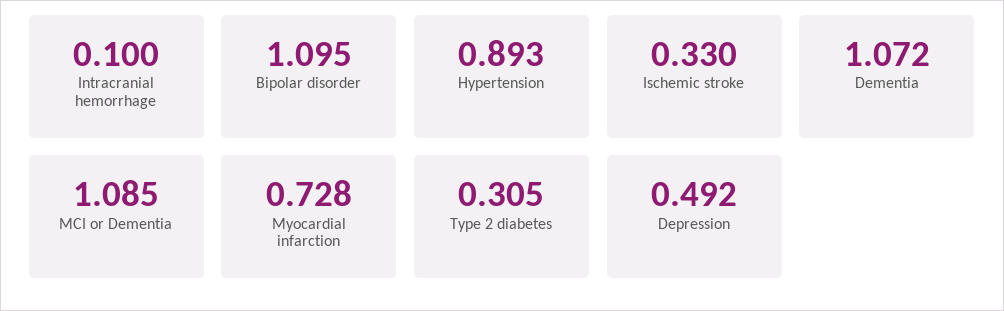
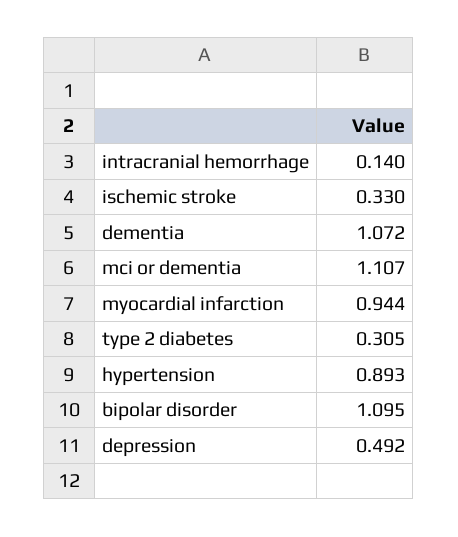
  {
-   "Intracranial hemorrhage": 0.1,
+   "Intracranial hemorrhage": 0.14,
    "Bipolar disorder": 1.095,
    "Hypertension": 0.893,
    "Ischemic stroke": 0.33,
    "Dementia": 1.072,
-   "MCI or Dementia": 1.085,
+   "MCI or Dementia": 1.107,
-   "Myocardial infarction": 0.728,
+   "Myocardial infarction": 0.944,
    "Type 2 diabetes": 0.305,
    "Depression": 0.492
  }

